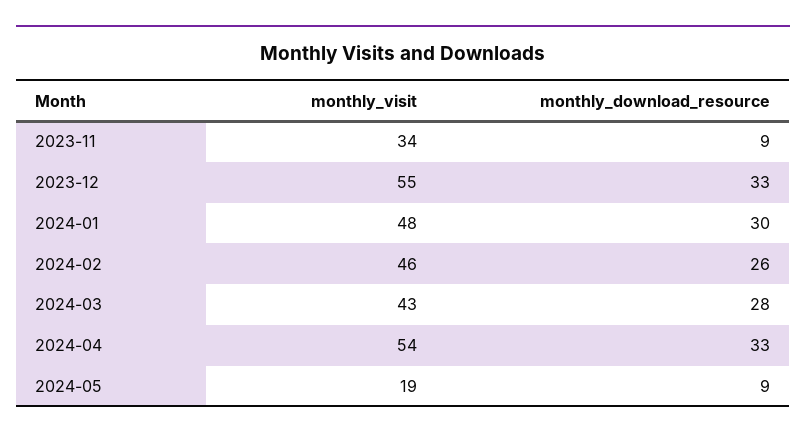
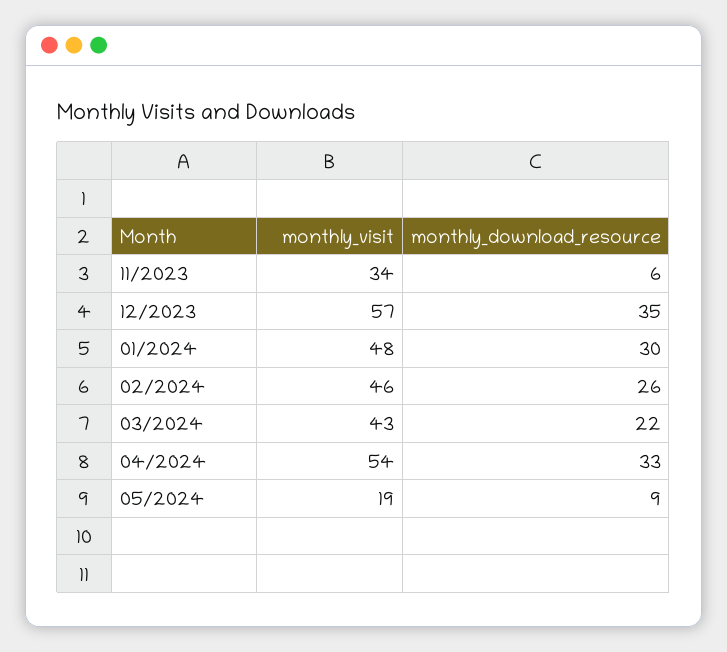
  {
    "monthly_visit": {
      "2023-11": 34,
-     "2023-12": 55,
+     "2023-12": 57,
      "2024-01": 48,
      "2024-02": 46,
      "2024-03": 43,
      "2024-04": 54,
      "2024-05": 19
    },
    "monthly_download_resource": {
-     "2023-11": 9,
+     "2023-11": 6,
-     "2023-12": 33,
+     "2023-12": 35,
      "2024-01": 30,
      "2024-02": 26,
-     "2024-03": 28,
+     "2024-03": 22,
      "2024-04": 33,
      "2024-05": 9
    }
  }

